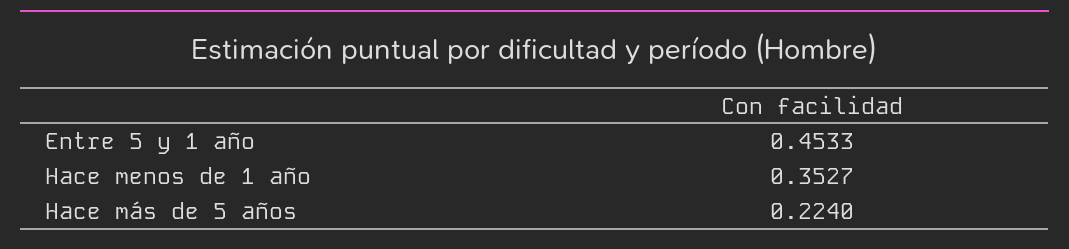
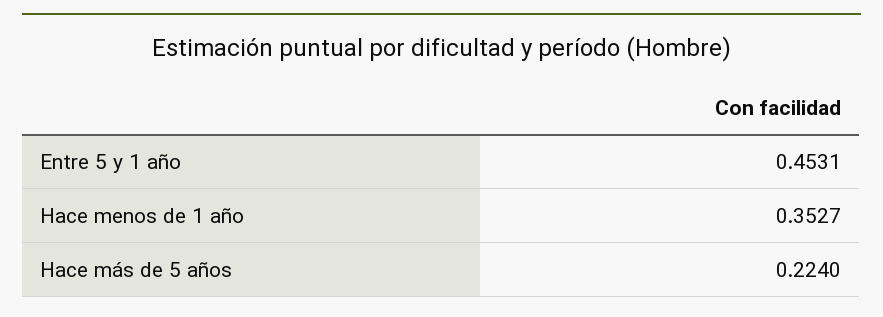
  {
-   "Entre 5 y 1 año": 0.4533,
+   "Entre 5 y 1 año": 0.4531,
    "Hace menos de 1 año": 0.3527,
    "Hace más de 5 años": 0.224
  }

